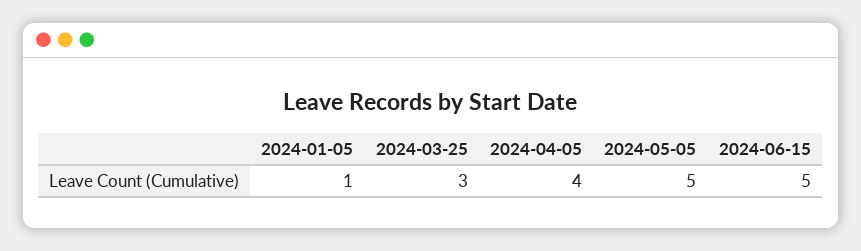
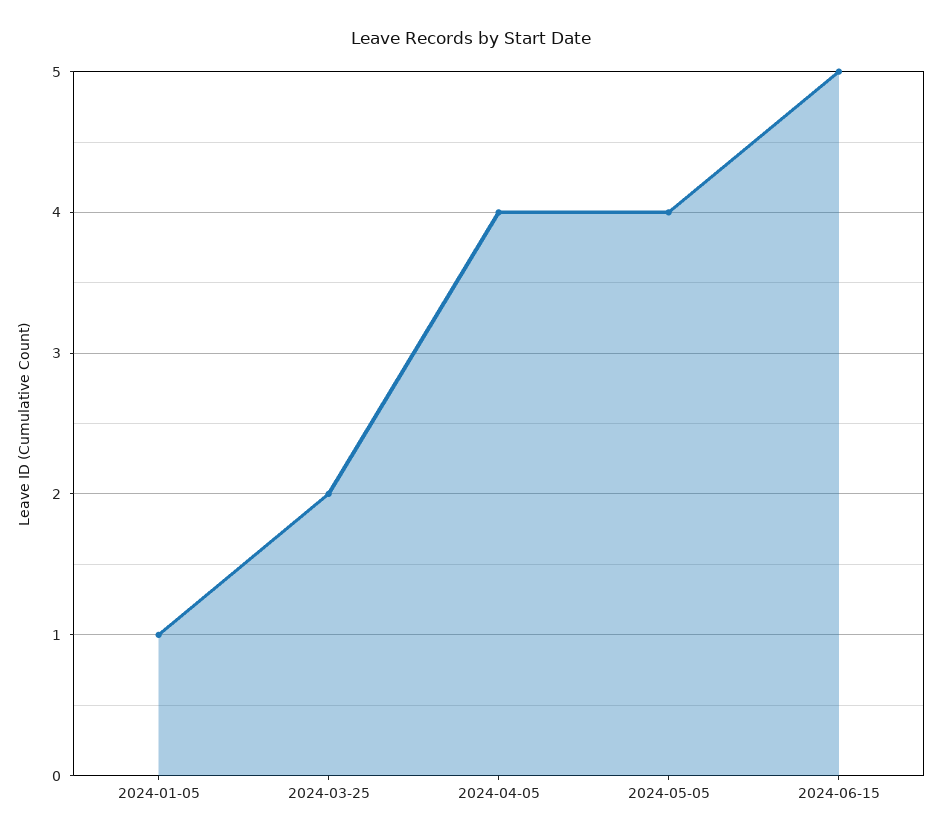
  {
    "2024-01-05": 1,
-   "2024-03-25": 3,
+   "2024-03-25": 2,
    "2024-04-05": 4,
-   "2024-05-05": 5,
+   "2024-05-05": 4,
    "2024-06-15": 5
  }

